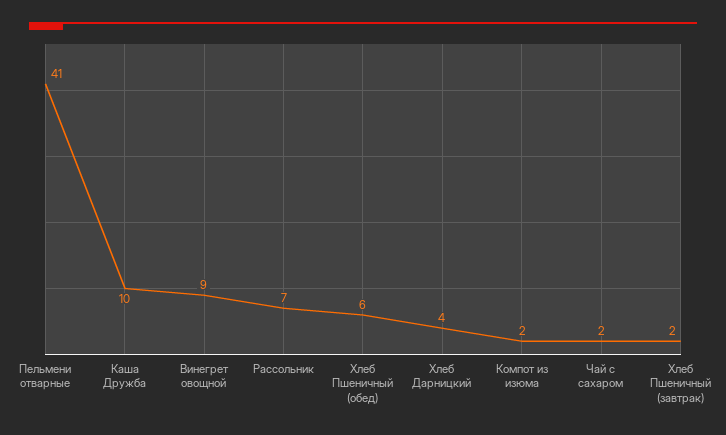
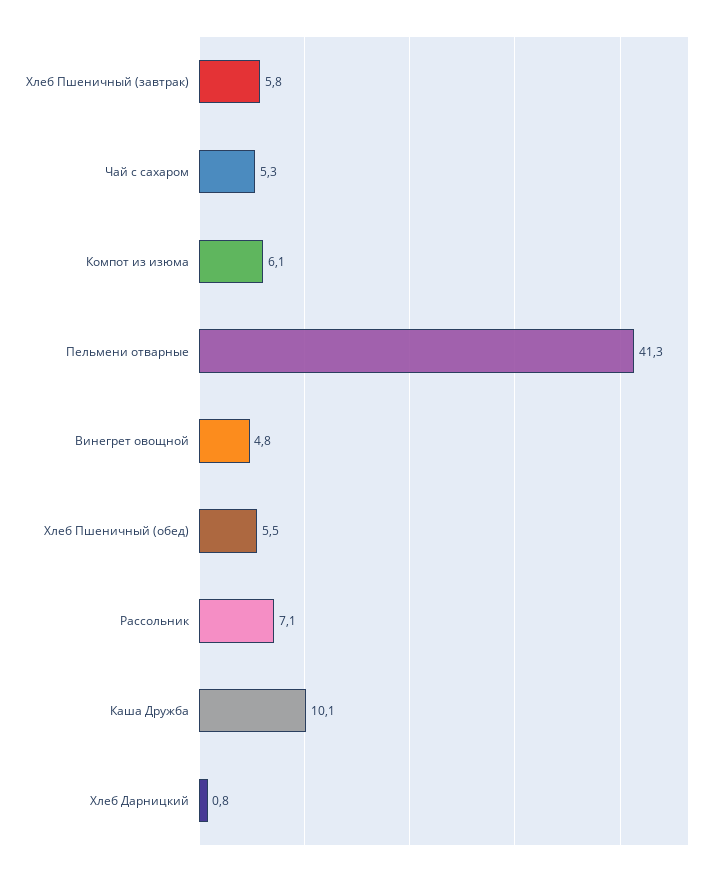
  {
    "Пельмени отварные": 41.3,
    "Каша Дружба": 10.1,
-   "Винегрет овощной": 9,
+   "Винегрет овощной": 4.8,
    "Рассольник": 7.1,
    "Хлеб Пшеничный (обед)": 5.5,
-   "Хлеб Дарницкий": 4,
+   "Хлеб Дарницкий": 0.8,
-   "Компот из изюма": 2,
+   "Компот из изюма": 6.1,
-   "Чай с сахаром": 2,
+   "Чай с сахаром": 5.3,
-   "Хлеб Пшеничный (завтрак)": 2
+   "Хлеб Пшеничный (завтрак)": 5.8
  }

